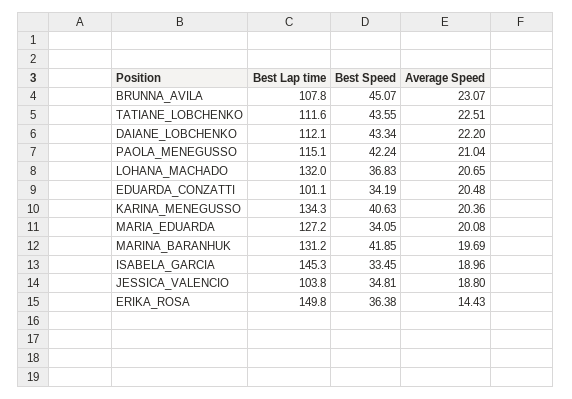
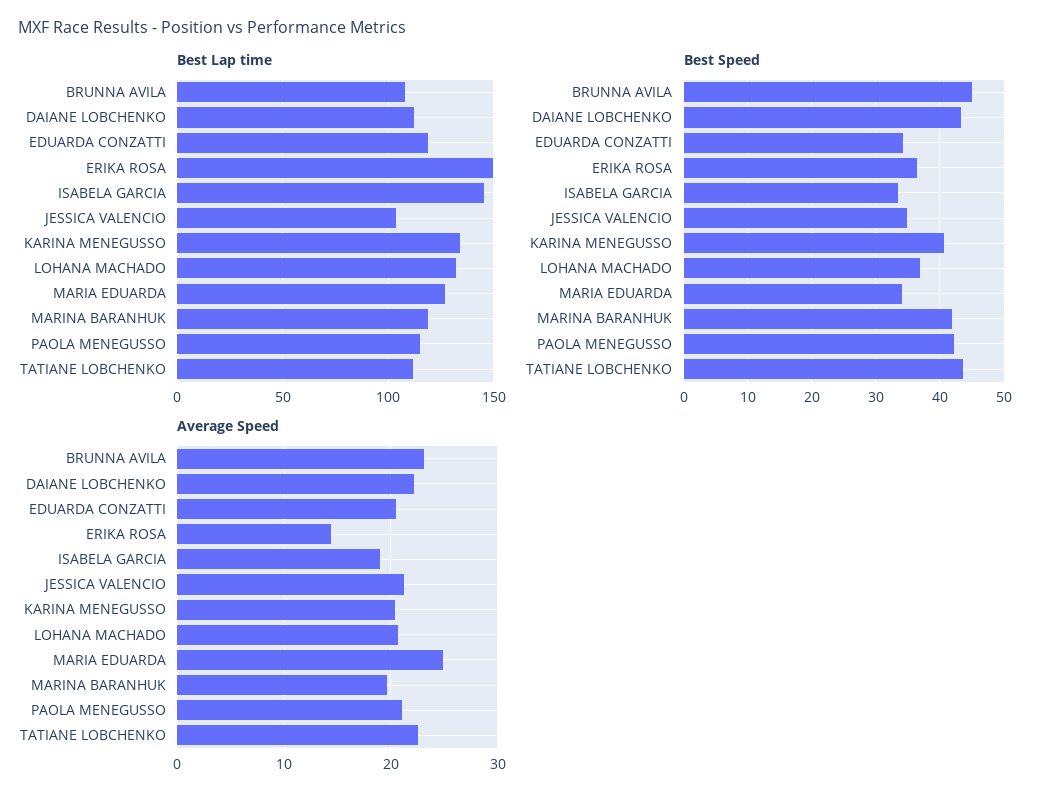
  {
    "Best Lap time": {
      "BRUNNA_AVILA": 107.8,
      "TATIANE_LOBCHENKO": 111.6,
      "DAIANE_LOBCHENKO": 112.1,
      "PAOLA_MENEGUSSO": 115.1,
      "LOHANA_MACHADO": 132,
-     "EDUARDA_CONZATTI": 101.1,
+     "EDUARDA_CONZATTI": 120,
      "KARINA_MENEGUSSO": 134.3,
      "MARIA_EDUARDA": 127.2,
-     "MARINA_BARANHUK": 131.2,
+     "MARINA_BARANHUK": 120,
      "ISABELA_GARCIA": 145.3,
      "JESSICA_VALENCIO": 103.8,
      "ERIKA_ROSA": 149.8
    },
    "Best Speed": {
      "BRUNNA_AVILA": 45.07,
      "TATIANE_LOBCHENKO": 43.55,
      "DAIANE_LOBCHENKO": 43.34,
      "PAOLA_MENEGUSSO": 42.24,
      "LOHANA_MACHADO": 36.83,
      "EDUARDA_CONZATTI": 34.19,
      "KARINA_MENEGUSSO": 40.63,
      "MARIA_EDUARDA": 34.05,
      "MARINA_BARANHUK": 41.85,
      "ISABELA_GARCIA": 33.45,
      "JESSICA_VALENCIO": 34.81,
      "ERIKA_ROSA": 36.38
    },
    "Average Speed": {
      "BRUNNA_AVILA": 23.07,
      "TATIANE_LOBCHENKO": 22.51,
      "DAIANE_LOBCHENKO": 22.2,
      "PAOLA_MENEGUSSO": 21.04,
      "LOHANA_MACHADO": 20.65,
      "EDUARDA_CONZATTI": 20.48,
      "KARINA_MENEGUSSO": 20.36,
-     "MARIA_EDUARDA": 20.08,
+     "MARIA_EDUARDA": 25,
      "MARINA_BARANHUK": 19.69,
      "ISABELA_GARCIA": 18.96,
-     "JESSICA_VALENCIO": 18.8,
+     "JESSICA_VALENCIO": 21,
      "ERIKA_ROSA": 14.43
    }
  }

